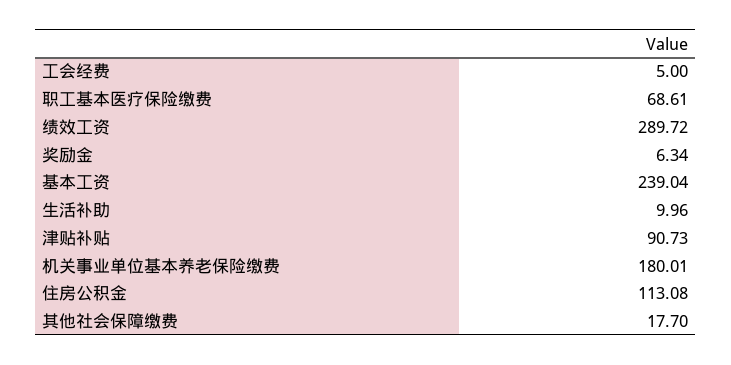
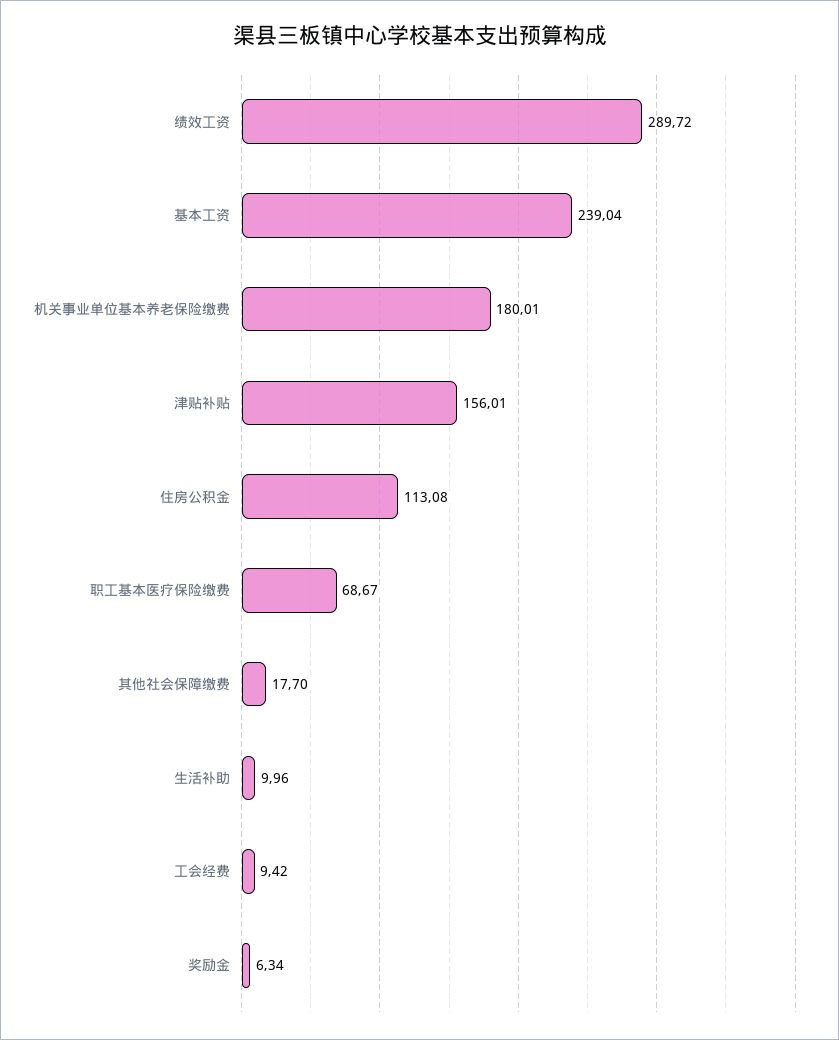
  {
-   "工会经费": 5,
+   "工会经费": 9.42,
-   "职工基本医疗保险缴费": 68.61,
+   "职工基本医疗保险缴费": 68.67,
    "绩效工资": 289.72,
    "奖励金": 6.34,
    "基本工资": 239.04,
    "生活补助": 9.96,
-   "津贴补贴": 90.73,
+   "津贴补贴": 156.01,
    "机关事业单位基本养老保险缴费": 180.01,
    "住房公积金": 113.08,
    "其他社会保障缴费": 17.7
  }

